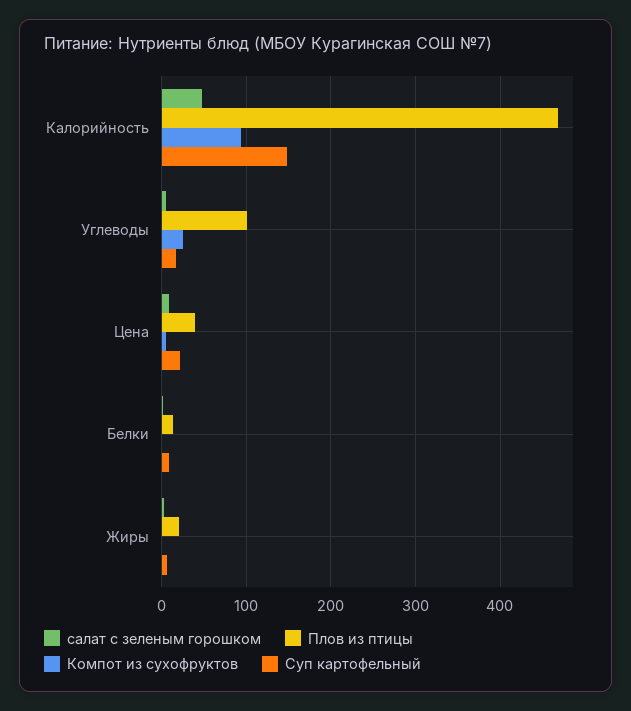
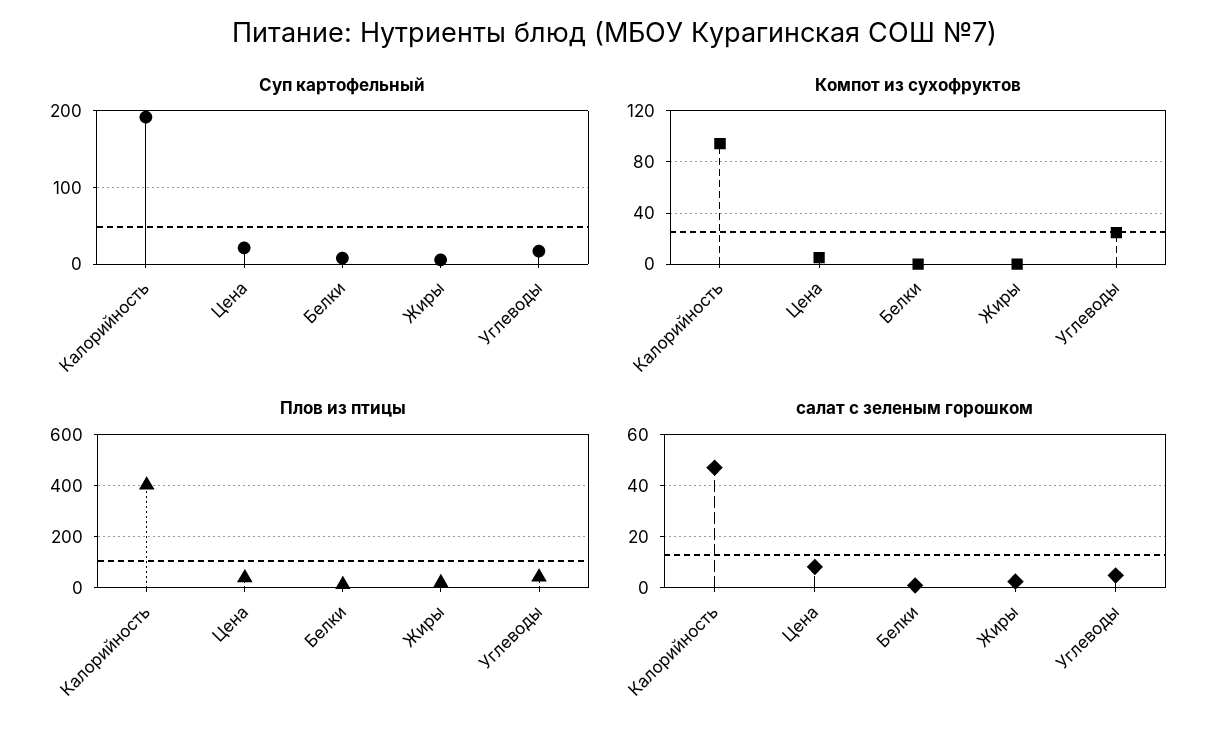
  {
    "салат с зеленым горошком": {
      "Калорийность": 47.5,
      "Углеводы": 5,
      "Цена": 7.5,
      "Белки": 0,
      "Жиры": 2.5
    },
    "Плов из птицы": {
-     "Калорийность": 470,
+     "Калорийность": 400,
-     "Углеводы": 100,
+     "Углеводы": 50,
      "Цена": 40,
      "Белки": 10,
      "Жиры": 20
    },
    "Компот из сухофруктов": {
      "Калорийность": 95,
      "Углеводы": 25,
      "Цена": 5,
      "Белки": 0,
      "Жиры": 0
    },
    "Суп картофельный": {
-     "Калорийность": 150,
+     "Калорийность": 190,
      "Углеводы": 20,
      "Цена": 20,
      "Белки": 10,
      "Жиры": 10
    }
  }

